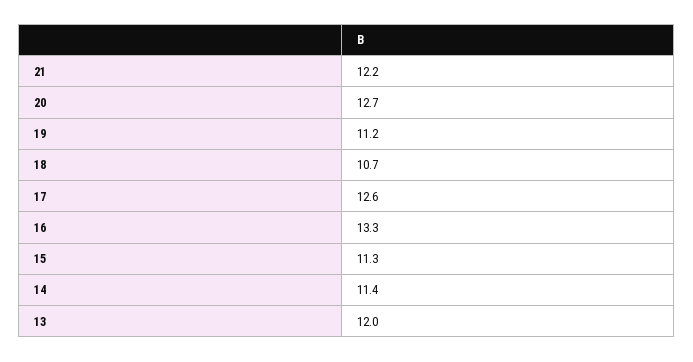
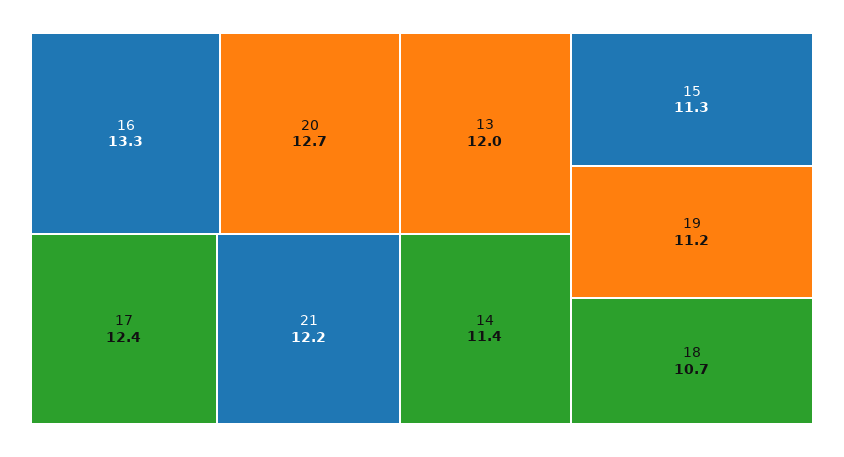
  {
    "21": 12.2,
    "20": 12.7,
    "19": 11.2,
    "18": 10.7,
-   "17": 12.6,
+   "17": 12.4,
    "16": 13.3,
    "15": 11.3,
    "14": 11.4,
    "13": 12
  }

